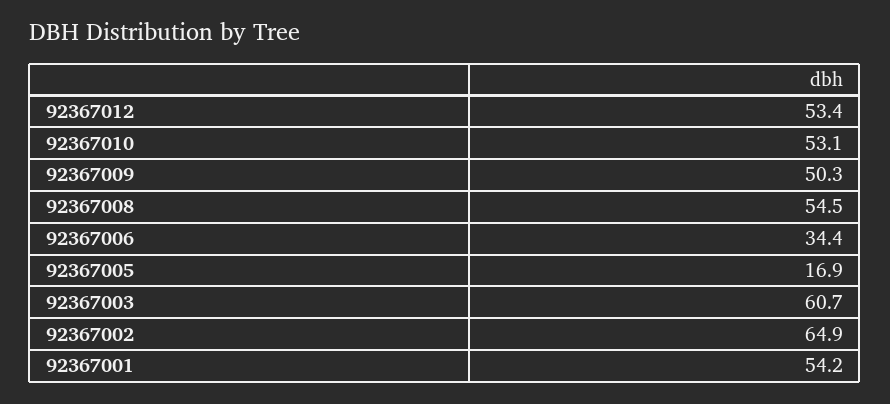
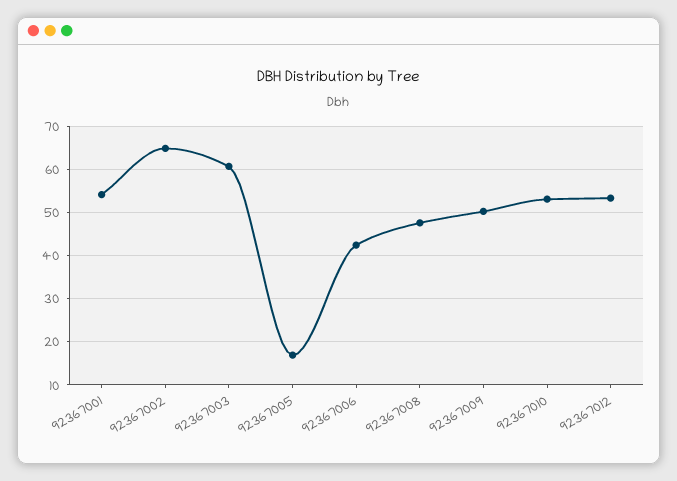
  {
    "92367012": 53.4,
    "92367010": 53.1,
    "92367009": 50.3,
-   "92367008": 54.5,
+   "92367008": 48,
-   "92367006": 34.4,
+   "92367006": 42,
    "92367005": 16.9,
    "92367003": 60.7,
    "92367002": 64.9,
    "92367001": 54.2
  }

